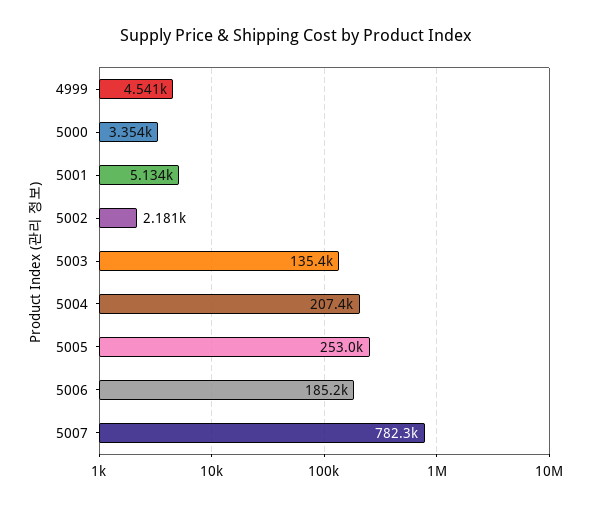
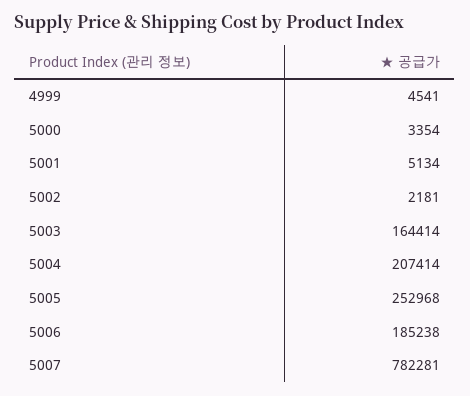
  {
    "4999": 4541,
    "5000": 3354,
    "5001": 5134,
    "5002": 2181,
-   "5003": 135400,
+   "5003": 164414,
    "5004": 207414,
    "5005": 252968,
    "5006": 185238,
    "5007": 782281
  }

